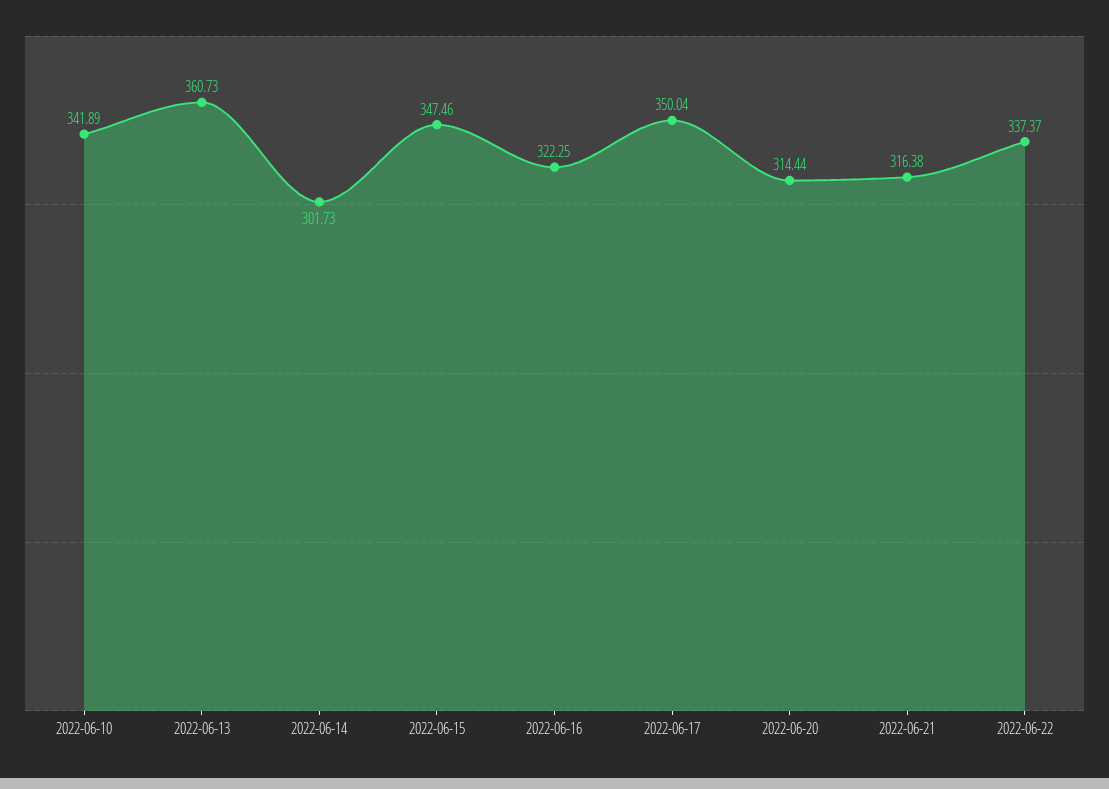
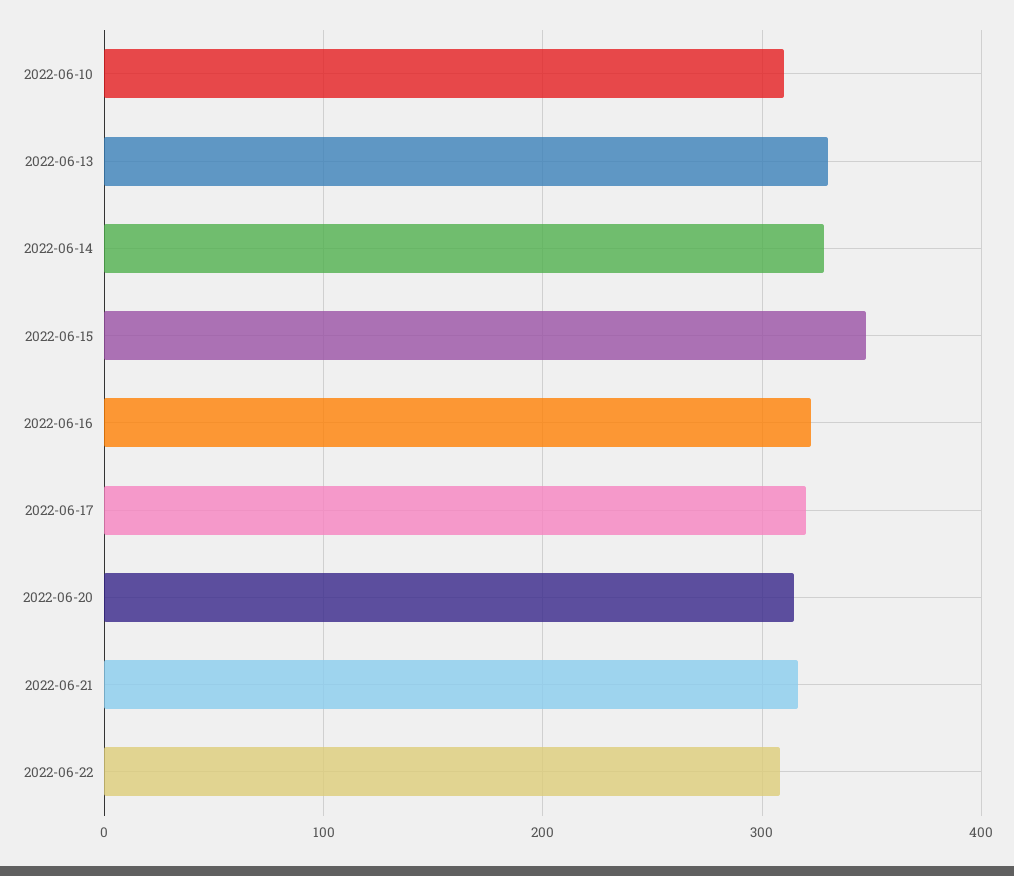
  {
-   "2022-06-10": 341.89,
+   "2022-06-10": 310,
-   "2022-06-13": 360.73,
+   "2022-06-13": 330,
-   "2022-06-14": 301.73,
+   "2022-06-14": 330,
    "2022-06-15": 347.46,
    "2022-06-16": 322.25,
-   "2022-06-17": 350.04,
+   "2022-06-17": 320,
    "2022-06-20": 314.44,
    "2022-06-21": 316.38,
-   "2022-06-22": 337.37
+   "2022-06-22": 310
  }

